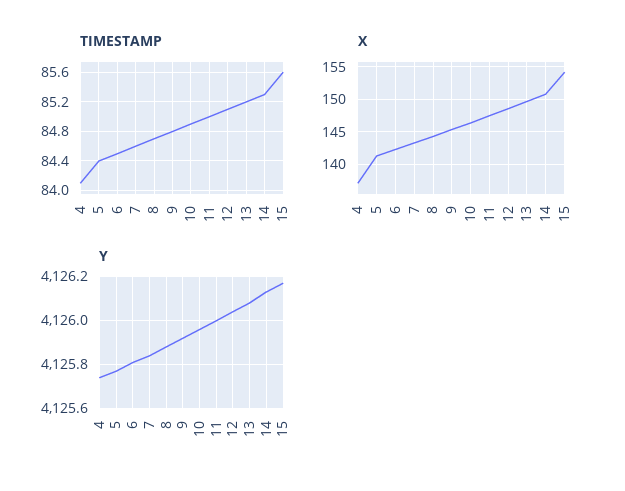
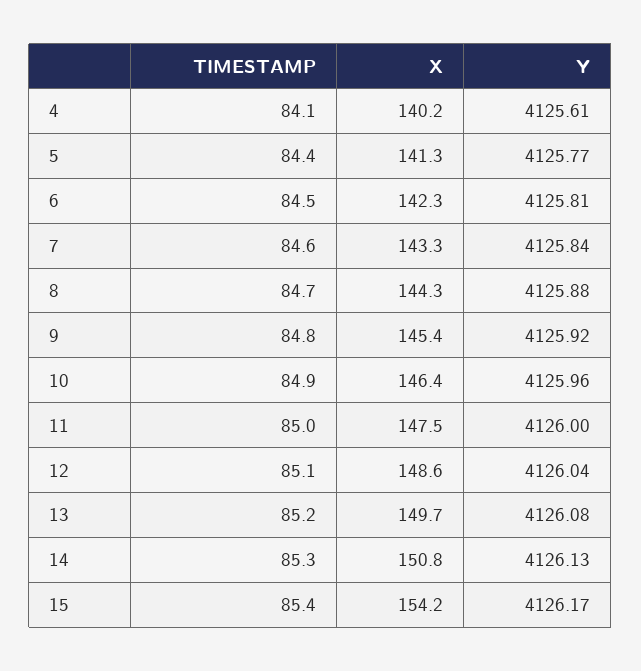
  {
    "TIMESTAMP": {
      "4": 84.1,
      "5": 84.4,
      "6": 84.5,
      "7": 84.6,
      "8": 84.7,
      "9": 84.8,
      "10": 84.9,
      "11": 85,
      "12": 85.1,
      "13": 85.2,
      "14": 85.3,
-     "15": 85.6
+     "15": 85.4
    },
    "X": {
-     "4": 137,
+     "4": 140.2,
      "5": 141.3,
      "6": 142.3,
      "7": 143.3,
      "8": 144.3,
      "9": 145.4,
      "10": 146.4,
      "11": 147.5,
      "12": 148.6,
      "13": 149.7,
      "14": 150.8,
      "15": 154.2
    },
    "Y": {
-     "4": 4125.75,
+     "4": 4125.61,
      "5": 4125.77,
      "6": 4125.81,
      "7": 4125.84,
      "8": 4125.88,
      "9": 4125.92,
      "10": 4125.96,
      "11": 4126,
      "12": 4126.04,
      "13": 4126.08,
      "14": 4126.13,
      "15": 4126.17
    }
  }

